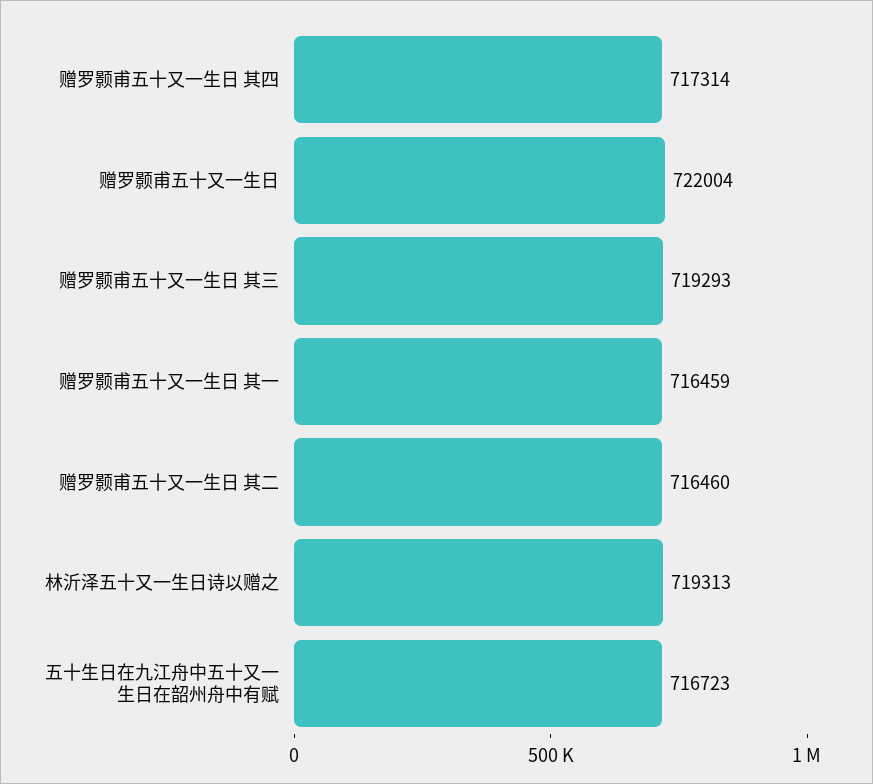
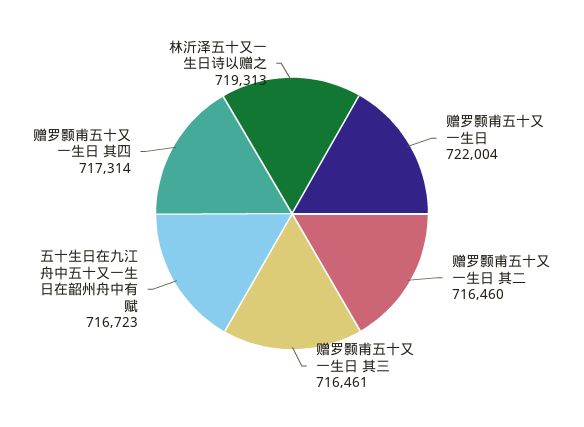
  {
    "赠罗颢甫五十又一生日 其四": 717314,
    "赠罗颢甫五十又一生日": 722004,
-   "赠罗颢甫五十又一生日 其三": 719293,
+   "赠罗颢甫五十又一生日 其三": 716461,
-   "赠罗颢甫五十又一生日 其一": 716459,
    "赠罗颢甫五十又一生日 其二": 716460,
    "林沂泽五十又一生日诗以赠之": 719313,
    "五十生日在九江舟中五十又一生日在韶州舟中有赋": 716723
  }

